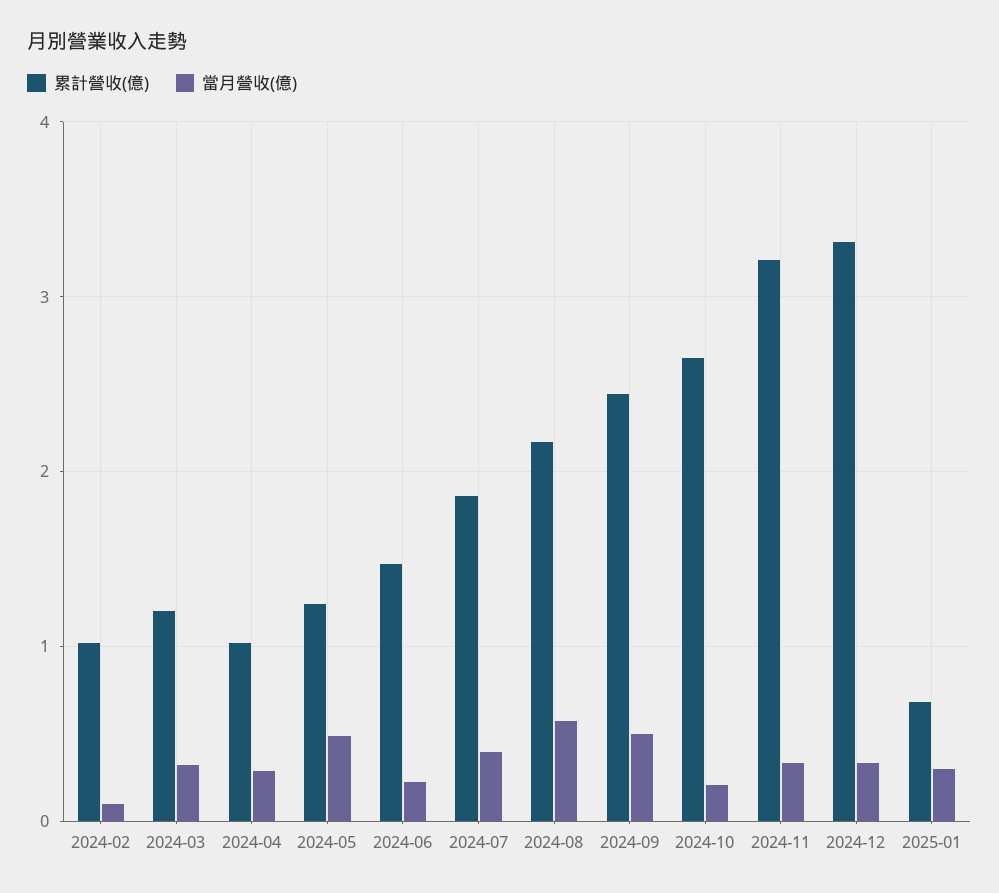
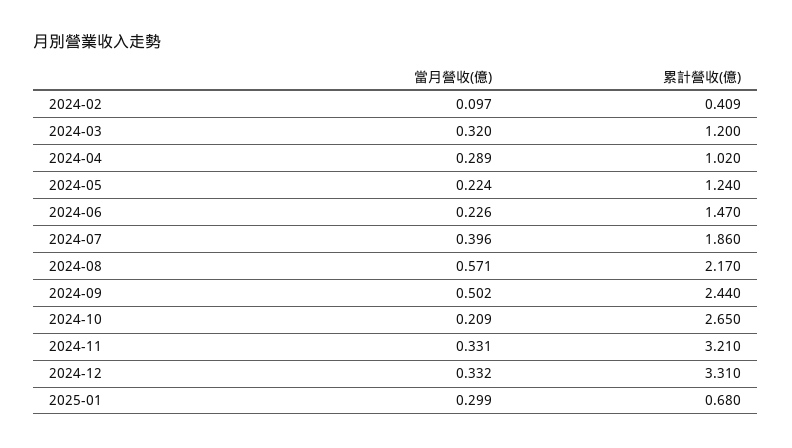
  {
    "累計營收(億)": {
-     "2024-02": 1,
+     "2024-02": 0.409,
      "2024-03": 1.2,
      "2024-04": 1.02,
      "2024-05": 1.24,
      "2024-06": 1.47,
      "2024-07": 1.86,
      "2024-08": 2.17,
      "2024-09": 2.44,
      "2024-10": 2.65,
      "2024-11": 3.21,
      "2024-12": 3.31,
      "2025-01": 0.68
    },
    "當月營收(億)": {
      "2024-02": 0.097,
      "2024-03": 0.32,
      "2024-04": 0.289,
-     "2024-05": 0.5,
+     "2024-05": 0.224,
      "2024-06": 0.226,
      "2024-07": 0.396,
      "2024-08": 0.571,
      "2024-09": 0.502,
      "2024-10": 0.209,
      "2024-11": 0.331,
      "2024-12": 0.332,
      "2025-01": 0.299
    }
  }

